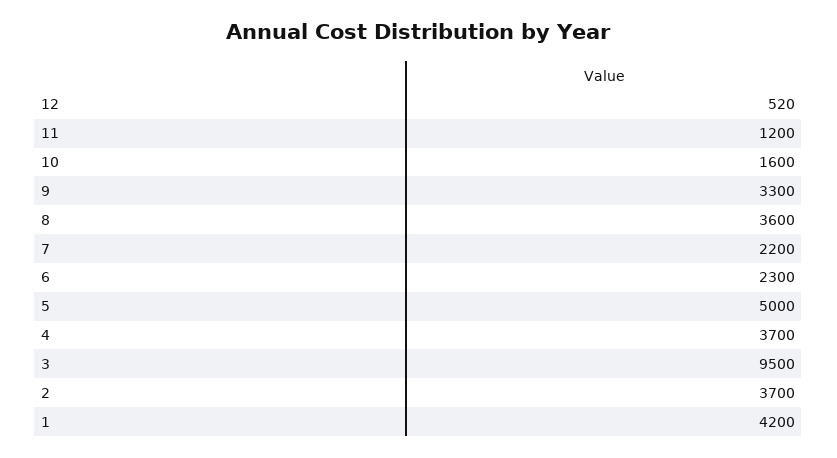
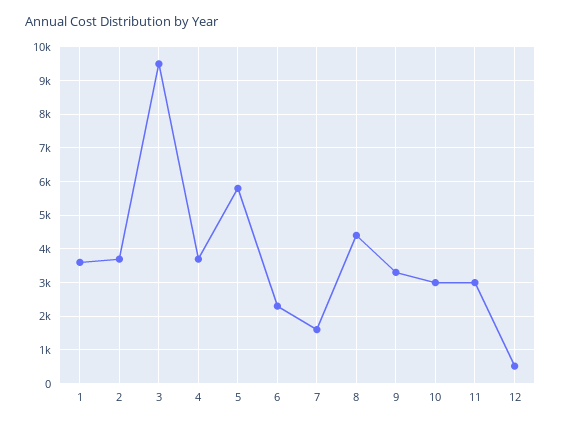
  {
    "12": 520,
-   "11": 1200,
+   "11": 3000,
-   "10": 1600,
+   "10": 3000,
    "9": 3300,
-   "8": 3600,
+   "8": 4400,
-   "7": 2200,
+   "7": 1600,
    "6": 2300,
-   "5": 5000,
+   "5": 5800,
    "4": 3700,
    "3": 9500,
    "2": 3700,
-   "1": 4200
+   "1": 3600
  }

